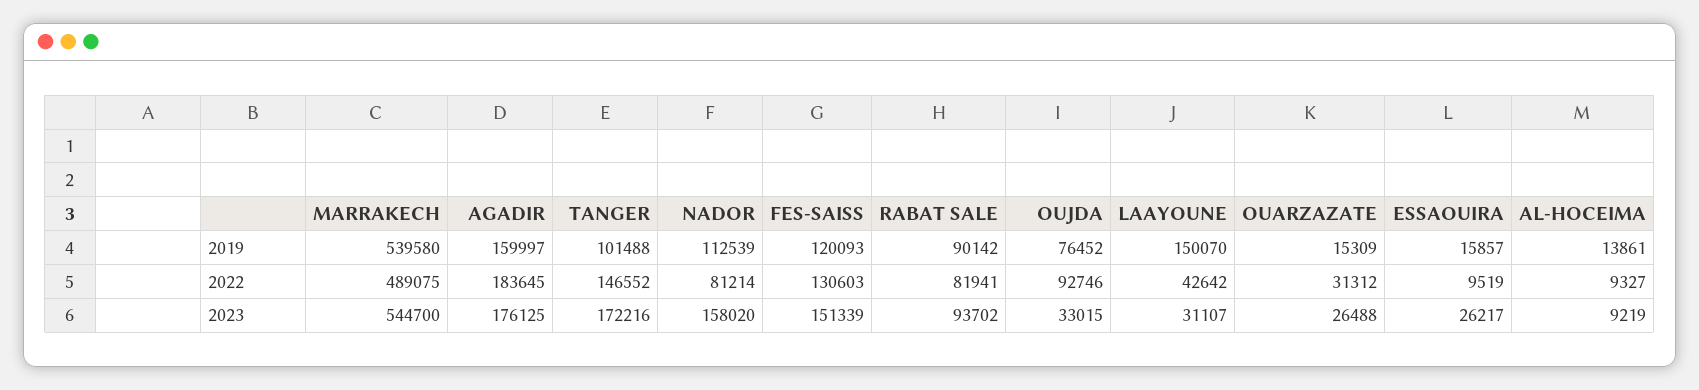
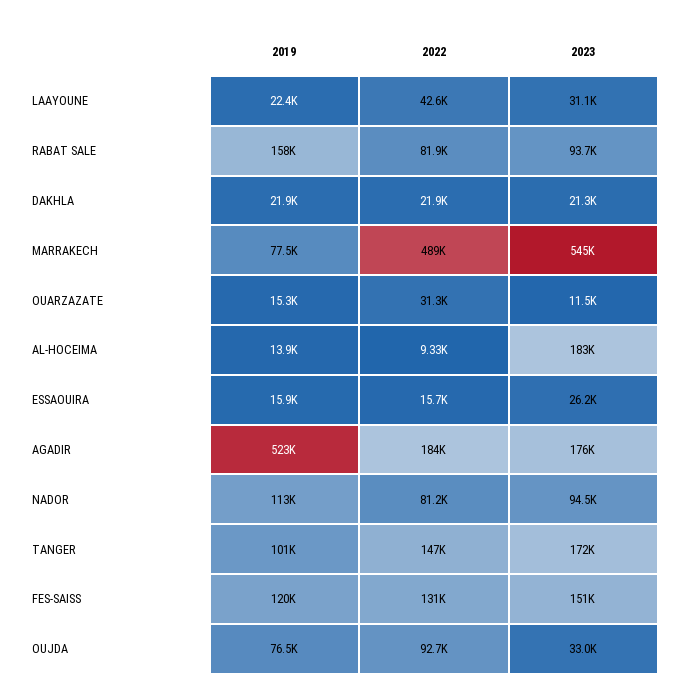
  {
    "MARRAKECH": {
-     "2019": 539580,
+     "2019": 77500,
      "2022": 489075,
      "2023": 544700
    },
    "AGADIR": {
-     "2019": 159997,
+     "2019": 523000,
      "2022": 183645,
      "2023": 176125
    },
    "TANGER": {
      "2019": 101488,
      "2022": 146552,
      "2023": 172216
    },
    "NADOR": {
      "2019": 112539,
      "2022": 81214,
-     "2023": 158020
+     "2023": 94500
    },
    "FES-SAISS": {
      "2019": 120093,
      "2022": 130603,
      "2023": 151339
    },
    "RABAT SALE": {
-     "2019": 90142,
+     "2019": 158000,
      "2022": 81941,
      "2023": 93702
    },
    "OUJDA": {
      "2019": 76452,
      "2022": 92746,
      "2023": 33015
    },
    "LAAYOUNE": {
-     "2019": 150070,
+     "2019": 22400,
      "2022": 42642,
      "2023": 31107
    },
    "OUARZAZATE": {
      "2019": 15309,
      "2022": 31312,
-     "2023": 26488
+     "2023": 11500
    },
    "ESSAOUIRA": {
      "2019": 15857,
-     "2022": 9519,
+     "2022": 15700,
      "2023": 26217
    },
    "AL-HOCEIMA": {
      "2019": 13861,
      "2022": 9327,
-     "2023": 9219
+     "2023": 183000
-   }
+   },
+   "DAKHLA": {
+     "2019": 21900,
+     "2022": 21900,
+     "2023": 21300
+   }
  }

